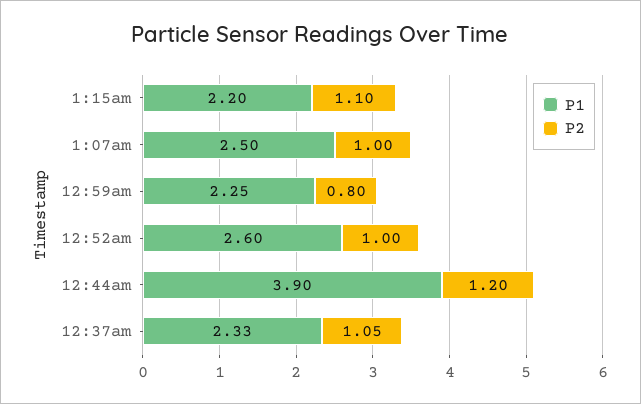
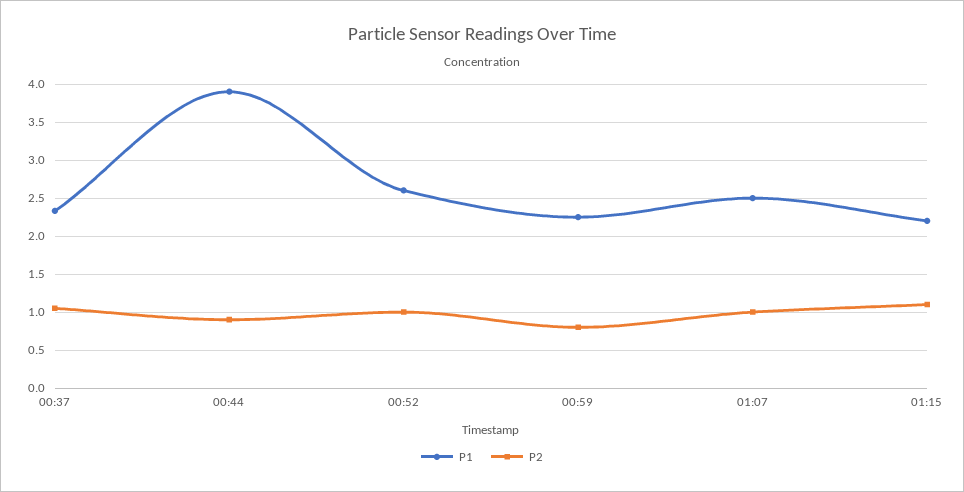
  {
    "P1": {
      "1:15am": 2.2,
      "1:07am": 2.5,
      "12:59am": 2.25,
      "12:52am": 2.6,
      "12:44am": 3.9,
      "12:37am": 2.33
    },
    "P2": {
      "1:15am": 1.1,
      "1:07am": 1,
      "12:59am": 0.8,
      "12:52am": 1,
-     "12:44am": 1.2,
+     "12:44am": 0.9,
      "12:37am": 1.05
    }
  }

